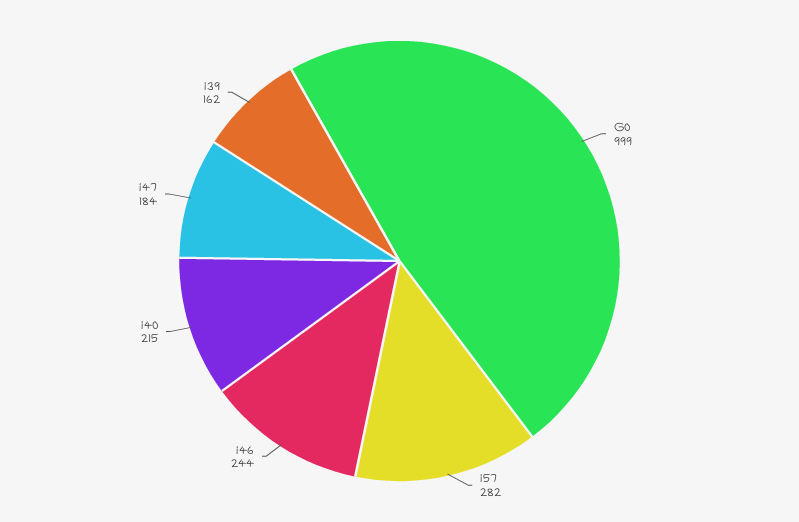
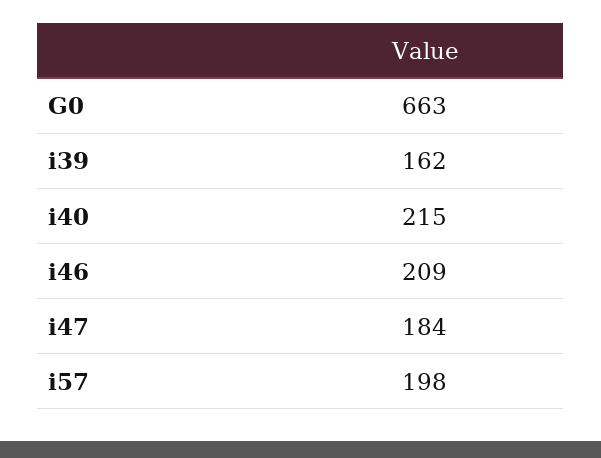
  {
-   "G0": 999,
+   "G0": 663,
-   "i57": 282,
+   "i57": 198,
-   "i46": 244,
+   "i46": 209,
    "i40": 215,
    "i47": 184,
    "i39": 162
  }

